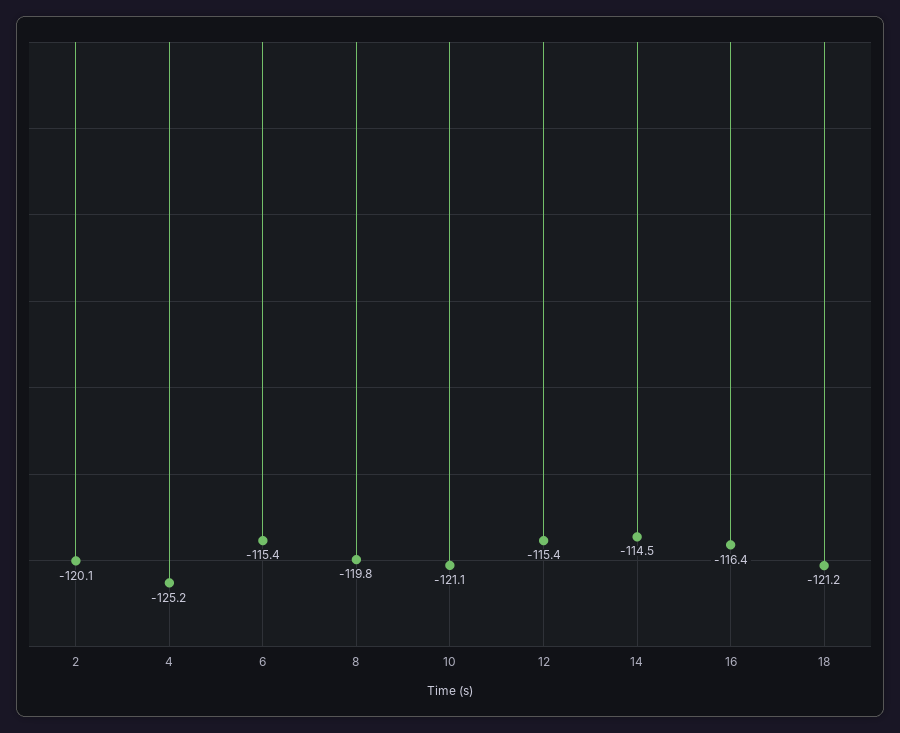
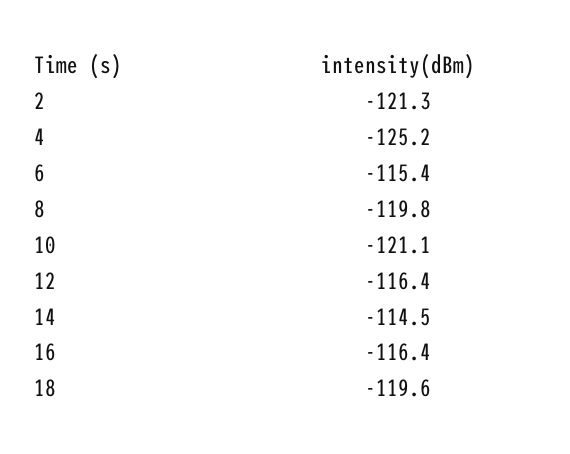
  {
-   "2": -120.1,
+   "2": -121.3,
    "4": -125.2,
    "6": -115.4,
    "8": -119.8,
    "10": -121.1,
-   "12": -115.4,
+   "12": -116.4,
    "14": -114.5,
    "16": -116.4,
-   "18": -121.2
+   "18": -119.6
  }

